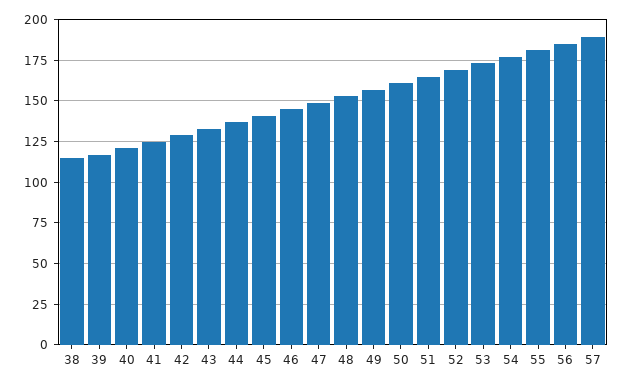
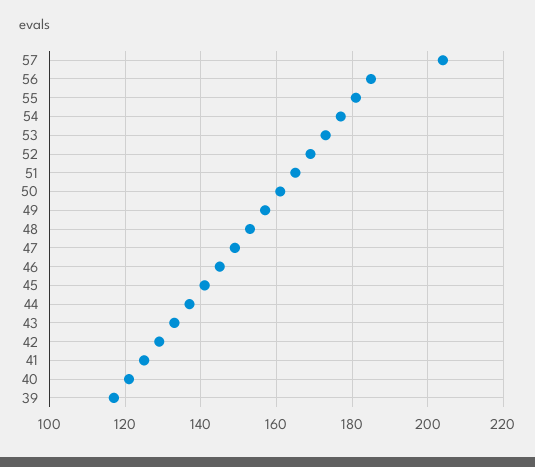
  {
-   "38": 115,
    "39": 115,
    "40": 120,
    "41": 125,
    "42": 130,
    "43": 135,
    "44": 135,
    "45": 140,
    "46": 145,
    "47": 150,
    "48": 155,
    "49": 155,
    "50": 160,
    "51": 165,
    "52": 170,
    "53": 175,
    "54": 175,
    "55": 180,
    "56": 185,
-   "57": 190
+   "57": 205
  }

